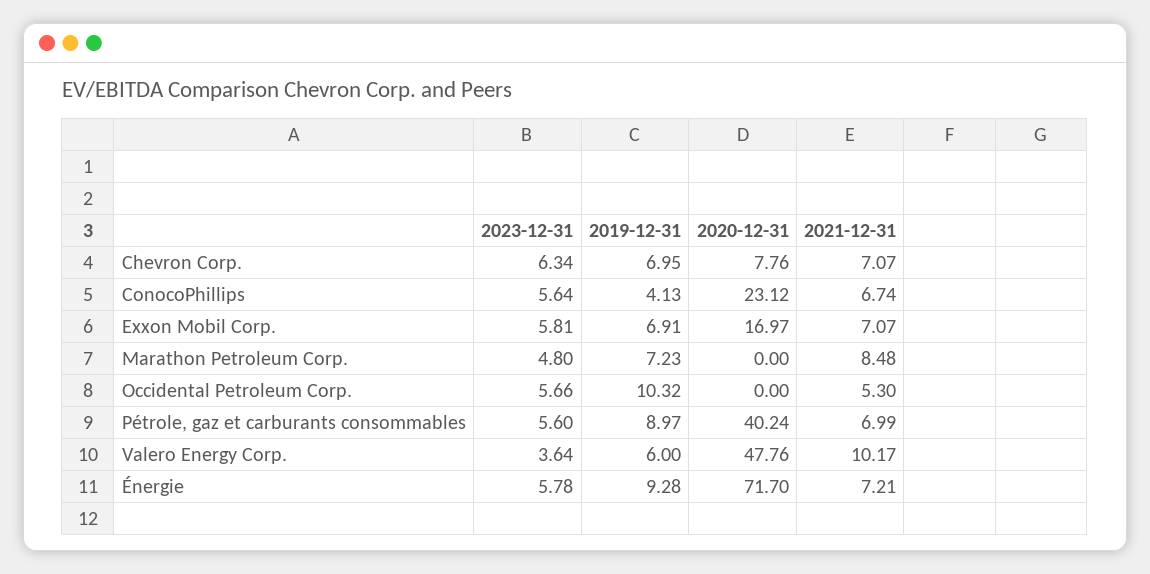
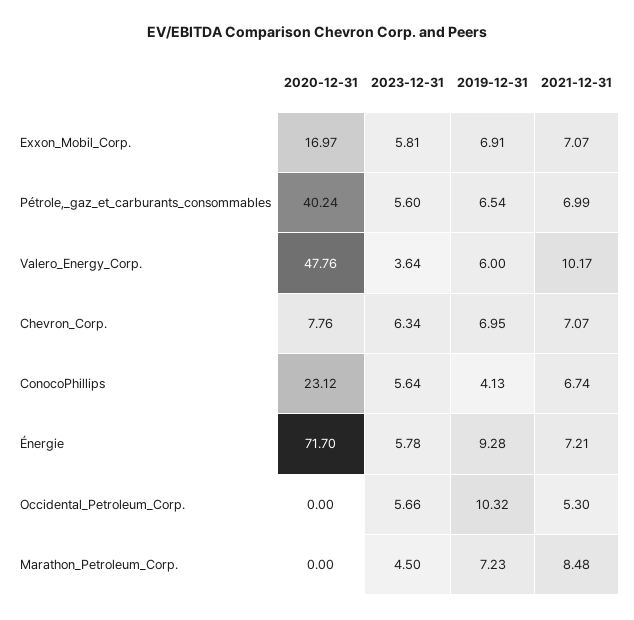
  {
    "2023-12-31": {
      "Chevron Corp.": 6.34,
      "ConocoPhillips": 5.64,
      "Exxon Mobil Corp.": 5.81,
-     "Marathon Petroleum Corp.": 4.8,
+     "Marathon Petroleum Corp.": 4.5,
      "Occidental Petroleum Corp.": 5.66,
      "Pétrole, gaz et carburants consommables": 5.6,
      "Valero Energy Corp.": 3.64,
      "Énergie": 5.78
    },
    "2019-12-31": {
      "Chevron Corp.": 6.95,
      "ConocoPhillips": 4.13,
      "Exxon Mobil Corp.": 6.91,
      "Marathon Petroleum Corp.": 7.23,
      "Occidental Petroleum Corp.": 10.32,
-     "Pétrole, gaz et carburants consommables": 8.97,
+     "Pétrole, gaz et carburants consommables": 6.54,
      "Valero Energy Corp.": 6,
      "Énergie": 9.28
    },
    "2020-12-31": {
      "Chevron Corp.": 7.76,
      "ConocoPhillips": 23.12,
      "Exxon Mobil Corp.": 16.97,
      "Marathon Petroleum Corp.": 0,
      "Occidental Petroleum Corp.": 0,
      "Pétrole, gaz et carburants consommables": 40.24,
      "Valero Energy Corp.": 47.76,
      "Énergie": 71.7
    },
    "2021-12-31": {
      "Chevron Corp.": 7.07,
      "ConocoPhillips": 6.74,
      "Exxon Mobil Corp.": 7.07,
      "Marathon Petroleum Corp.": 8.48,
      "Occidental Petroleum Corp.": 5.3,
      "Pétrole, gaz et carburants consommables": 6.99,
      "Valero Energy Corp.": 10.17,
      "Énergie": 7.21
    }
  }

